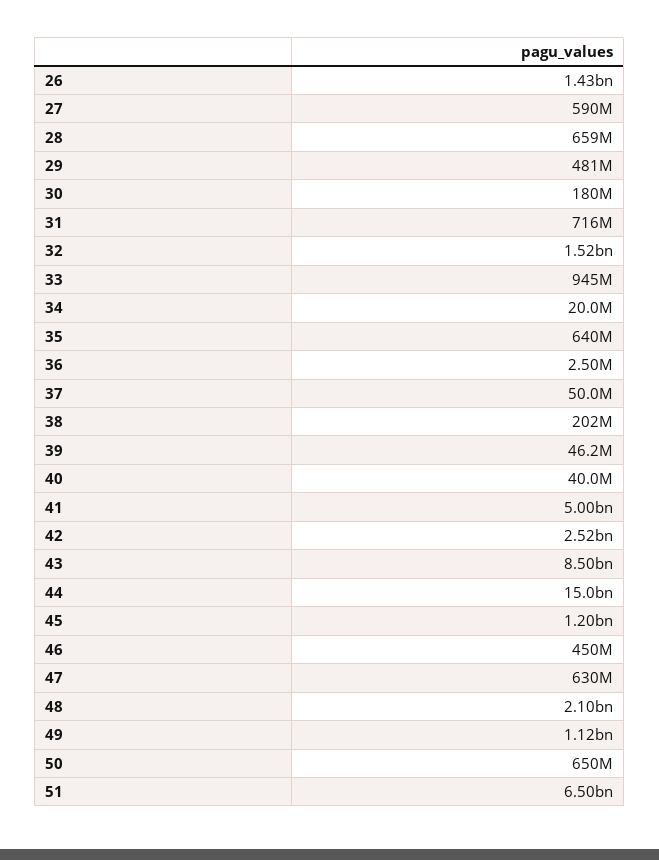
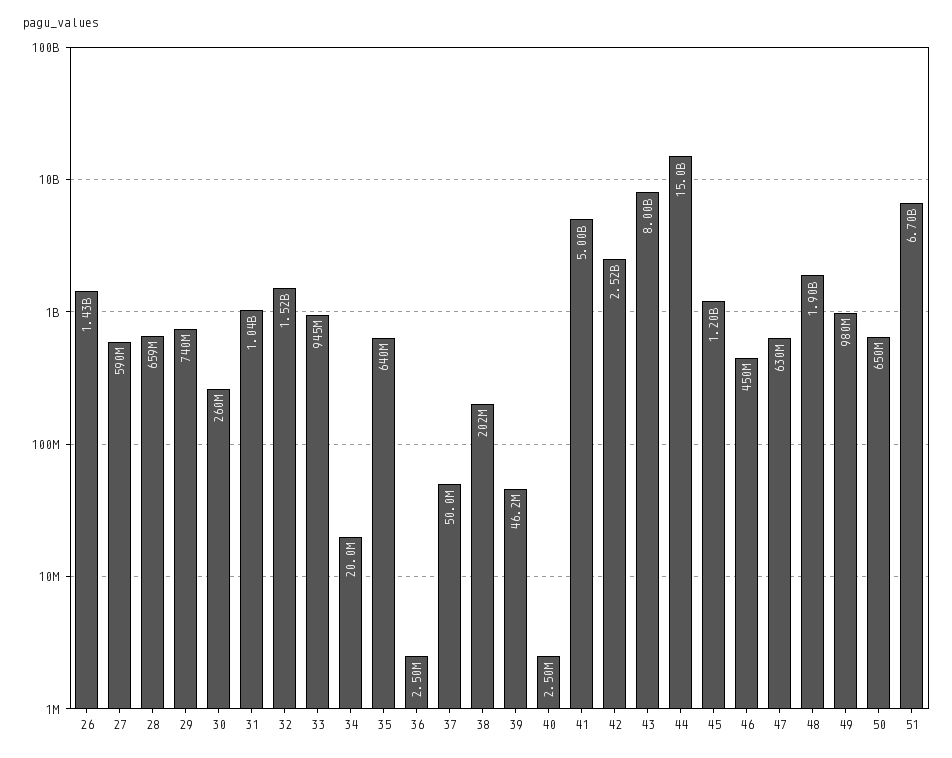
  {
    "26": 1430000000,
    "27": 590000000,
    "28": 659000000,
-   "29": 481000000,
+   "29": 740000000,
-   "30": 180000000,
+   "30": 260000000,
-   "31": 716000000,
+   "31": 1040000000,
    "32": 1520000000,
    "33": 945000000,
    "34": 20000000,
    "35": 640000000,
    "36": 2500000,
    "37": 50000000,
    "38": 202000000,
    "39": 46200000,
-   "40": 40000000,
+   "40": 2500000,
    "41": 5000000000,
    "42": 2520000000,
-   "43": 8500000000,
+   "43": 8000000000,
    "44": 15000000000,
    "45": 1200000000,
    "46": 450000000,
    "47": 630000000,
-   "48": 2100000000,
+   "48": 1900000000,
-   "49": 1120000000,
+   "49": 980000000,
    "50": 650000000,
-   "51": 6500000000
+   "51": 6700000000
  }

